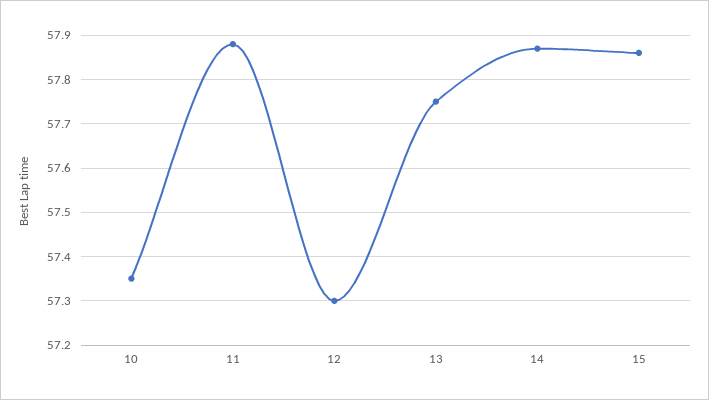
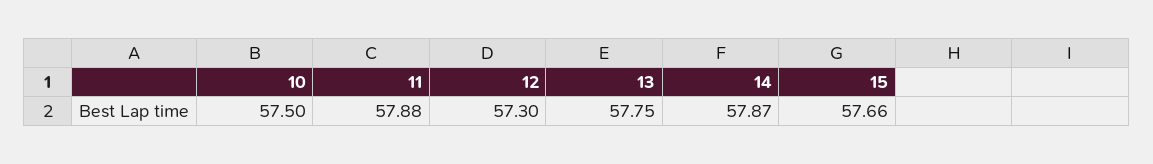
  {
-   "10": 57.35,
+   "10": 57.5,
    "11": 57.88,
    "12": 57.3,
    "13": 57.75,
    "14": 57.87,
-   "15": 57.85
+   "15": 57.66
  }

